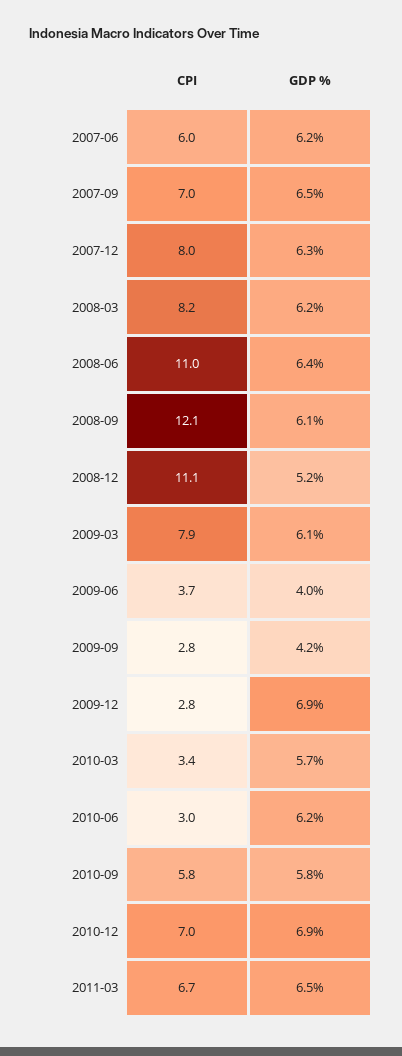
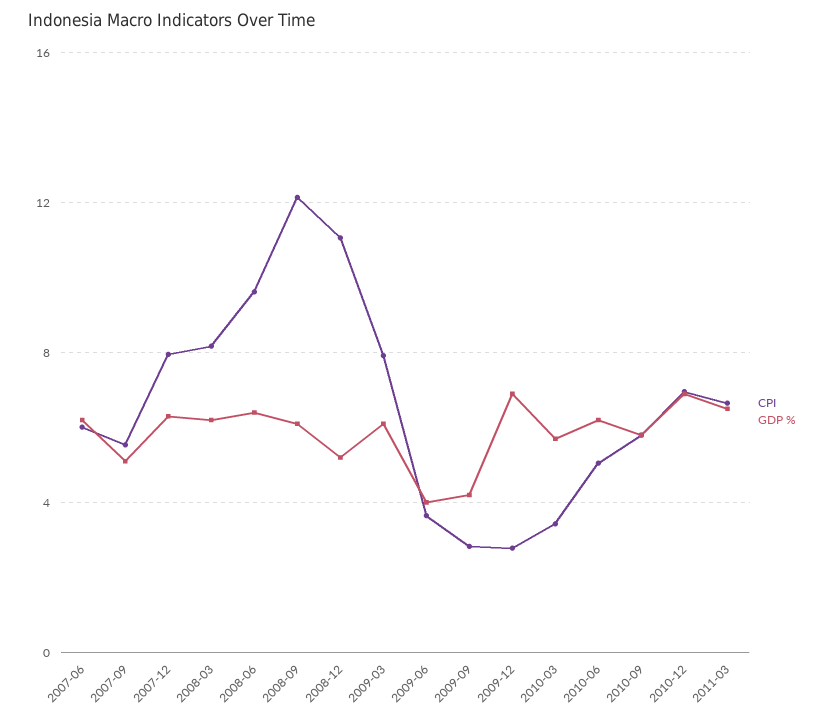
  {
    "CPI": {
      "2007-06": 6,
-     "2007-09": 7,
+     "2007-09": 5.5,
      "2007-12": 8,
      "2008-03": 8.2,
-     "2008-06": 11,
+     "2008-06": 9.5,
      "2008-09": 12.1,
      "2008-12": 11.1,
      "2009-03": 7.9,
      "2009-06": 3.7,
      "2009-09": 2.8,
      "2009-12": 2.8,
      "2010-03": 3.4,
-     "2010-06": 3,
+     "2010-06": 5,
      "2010-09": 5.8,
      "2010-12": 7,
      "2011-03": 6.7
    },
    "GDP %": {
      "2007-06": 6.2,
-     "2007-09": 6.5,
+     "2007-09": 5,
      "2007-12": 6.3,
      "2008-03": 6.2,
      "2008-06": 6.4,
      "2008-09": 6.1,
      "2008-12": 5.2,
      "2009-03": 6.1,
      "2009-06": 4,
      "2009-09": 4.2,
      "2009-12": 6.9,
      "2010-03": 5.7,
      "2010-06": 6.2,
      "2010-09": 5.8,
      "2010-12": 6.9,
      "2011-03": 6.5
    }
  }

